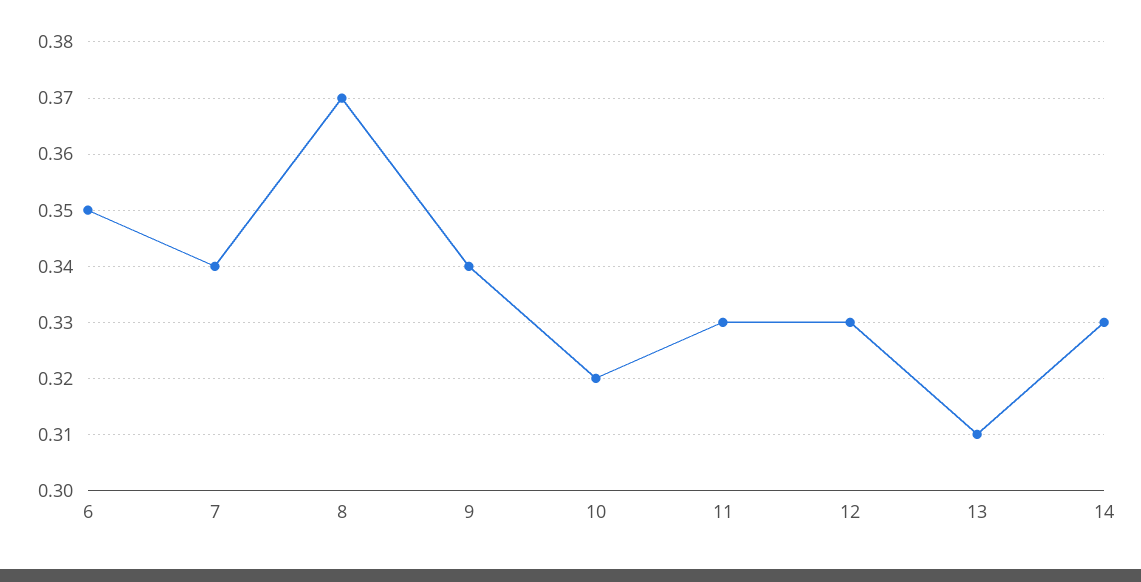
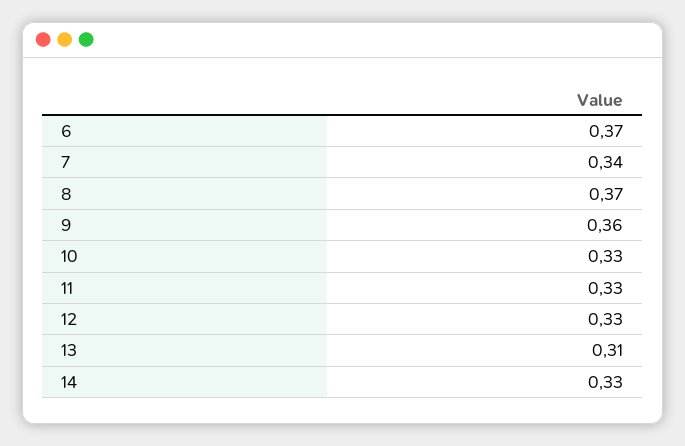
  {
-   "6": 0.35,
+   "6": 0.37,
    "7": 0.34,
    "8": 0.37,
-   "9": 0.34,
+   "9": 0.36,
-   "10": 0.32,
+   "10": 0.33,
    "11": 0.33,
    "12": 0.33,
    "13": 0.31,
    "14": 0.33
  }

